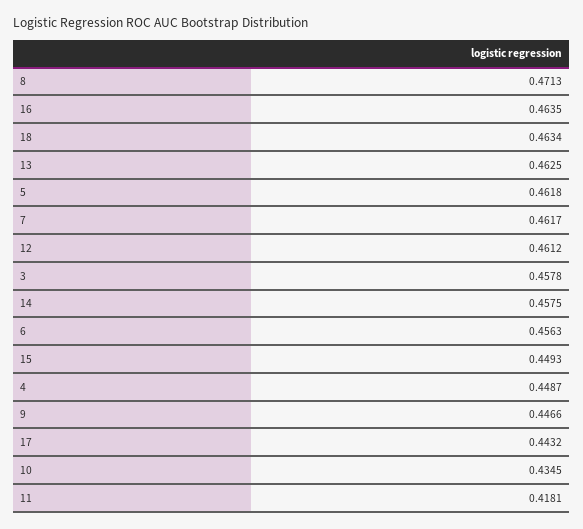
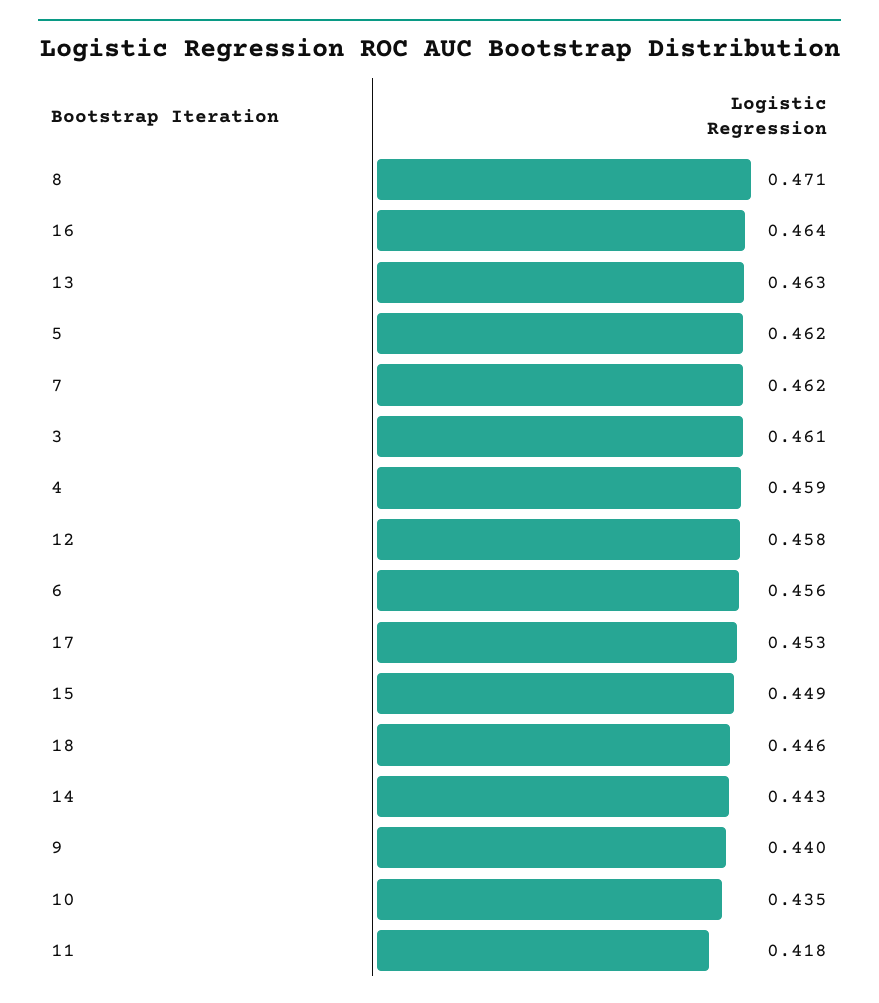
  {
    "8": 0.4713,
    "16": 0.4635,
-   "18": 0.4634,
+   "18": 0.446,
    "13": 0.4625,
    "5": 0.4618,
    "7": 0.4617,
-   "12": 0.4612,
+   "12": 0.458,
-   "3": 0.4578,
+   "3": 0.461,
-   "14": 0.4575,
+   "14": 0.443,
    "6": 0.4563,
    "15": 0.4493,
-   "4": 0.4487,
+   "4": 0.459,
-   "9": 0.4466,
+   "9": 0.44,
-   "17": 0.4432,
+   "17": 0.453,
    "10": 0.4345,
    "11": 0.4181
  }

